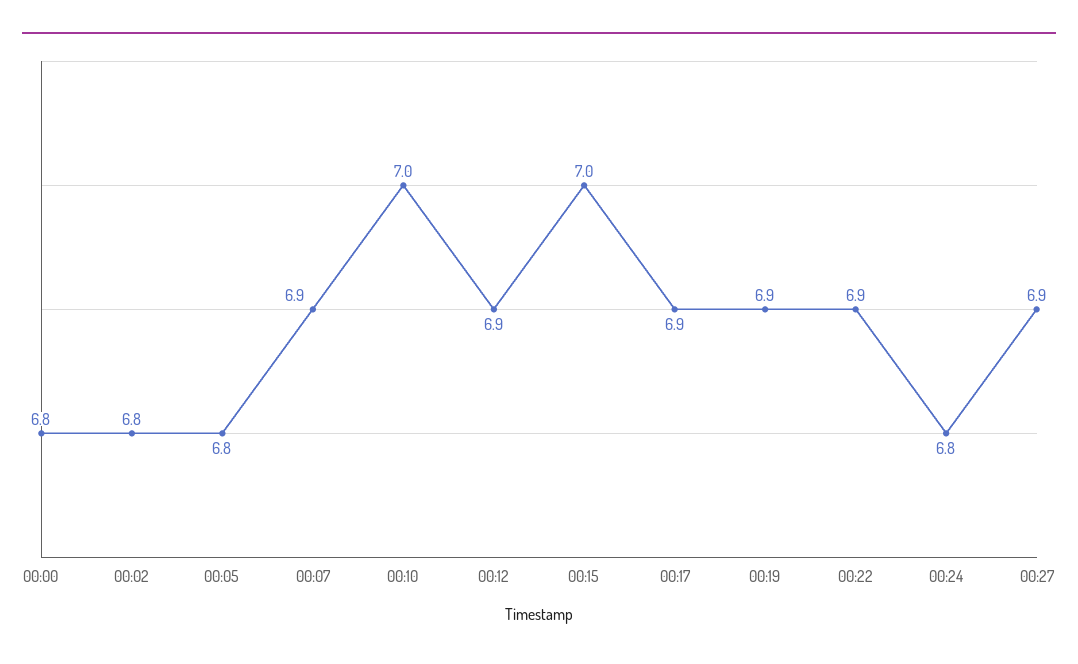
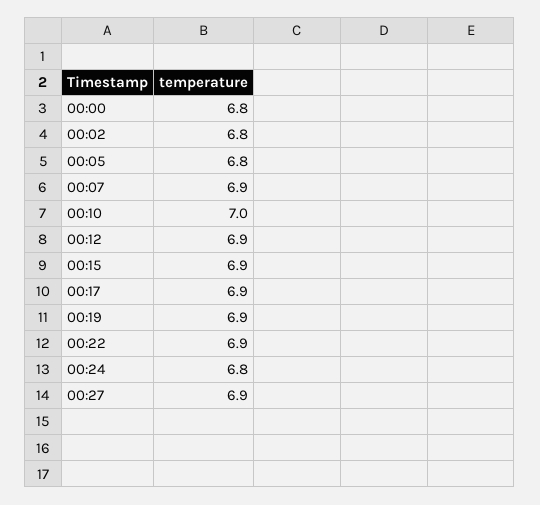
  {
    "00:00": 6.8,
    "00:02": 6.8,
    "00:05": 6.8,
    "00:07": 6.9,
    "00:10": 7,
    "00:12": 6.9,
-   "00:15": 7,
+   "00:15": 6.9,
    "00:17": 6.9,
    "00:19": 6.9,
    "00:22": 6.9,
    "00:24": 6.8,
    "00:27": 6.9
  }

